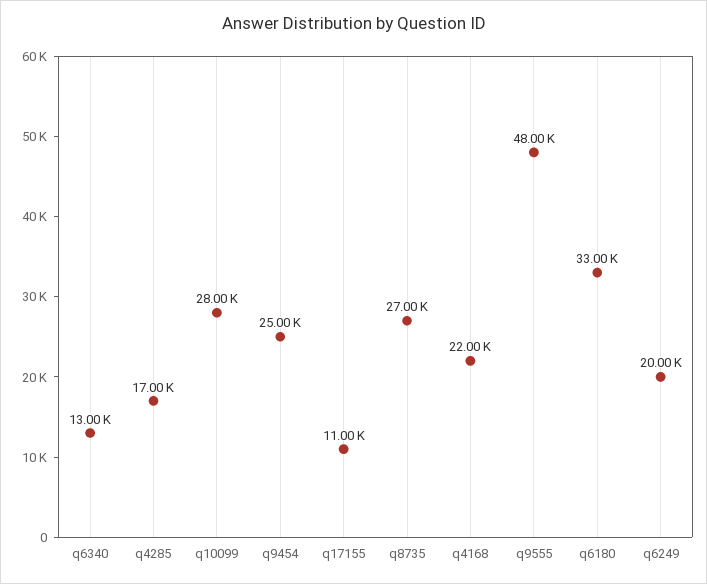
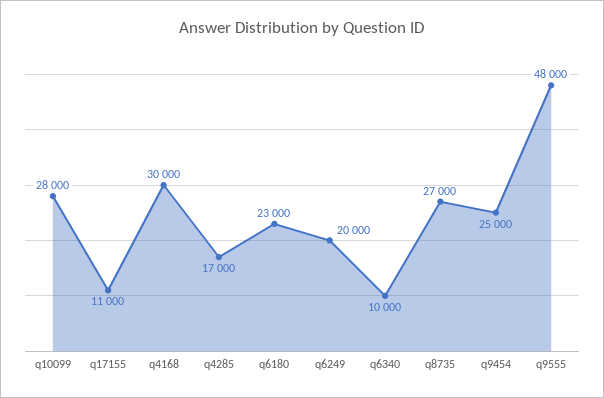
  {
-   "q6340": 13000,
+   "q6340": 10000,
    "q4285": 17000,
    "q10099": 28000,
    "q9454": 25000,
    "q17155": 11000,
    "q8735": 27000,
-   "q4168": 22000,
+   "q4168": 30000,
    "q9555": 48000,
-   "q6180": 33000,
+   "q6180": 23000,
    "q6249": 20000
  }

